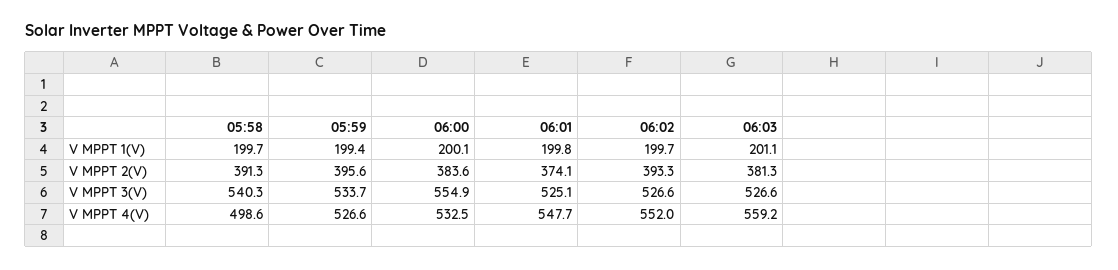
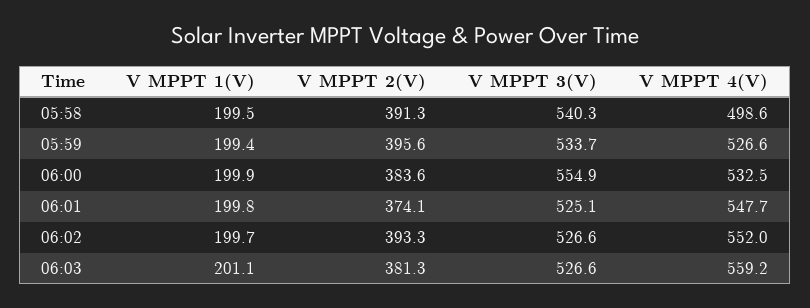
  {
    "05:58": {
-     "V MPPT 1(V)": 199.7,
+     "V MPPT 1(V)": 199.5,
      "V MPPT 2(V)": 391.3,
      "V MPPT 3(V)": 540.3,
      "V MPPT 4(V)": 498.6
    },
    "05:59": {
      "V MPPT 1(V)": 199.4,
      "V MPPT 2(V)": 395.6,
      "V MPPT 3(V)": 533.7,
      "V MPPT 4(V)": 526.6
    },
    "06:00": {
-     "V MPPT 1(V)": 200.1,
+     "V MPPT 1(V)": 199.9,
      "V MPPT 2(V)": 383.6,
      "V MPPT 3(V)": 554.9,
      "V MPPT 4(V)": 532.5
    },
    "06:01": {
      "V MPPT 1(V)": 199.8,
      "V MPPT 2(V)": 374.1,
      "V MPPT 3(V)": 525.1,
      "V MPPT 4(V)": 547.7
    },
    "06:02": {
      "V MPPT 1(V)": 199.7,
      "V MPPT 2(V)": 393.3,
      "V MPPT 3(V)": 526.6,
      "V MPPT 4(V)": 552
    },
    "06:03": {
      "V MPPT 1(V)": 201.1,
      "V MPPT 2(V)": 381.3,
      "V MPPT 3(V)": 526.6,
      "V MPPT 4(V)": 559.2
    }
  }

